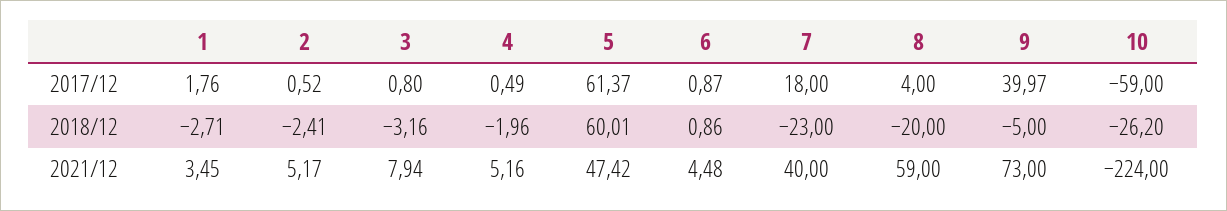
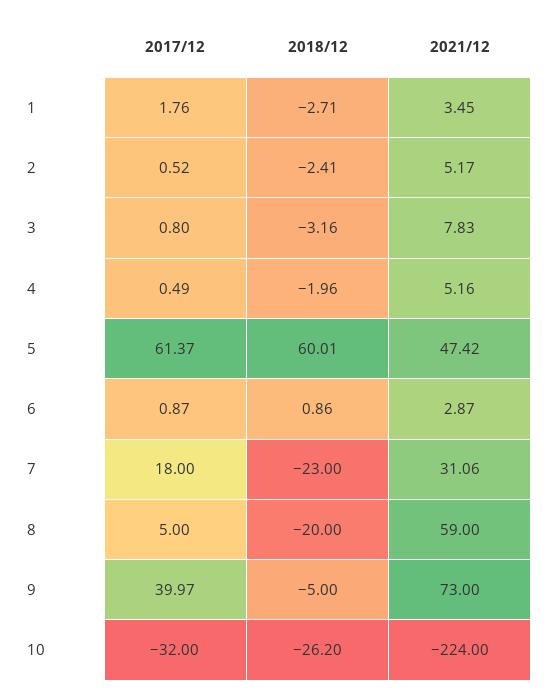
  {
    "1": {
      "2017/12": 1.76,
      "2018/12": -2.71,
      "2021/12": 3.45
    },
    "2": {
      "2017/12": 0.52,
      "2018/12": -2.41,
      "2021/12": 5.17
    },
    "3": {
      "2017/12": 0.8,
      "2018/12": -3.16,
-     "2021/12": 7.94
+     "2021/12": 7.83
    },
    "4": {
      "2017/12": 0.49,
      "2018/12": -1.96,
      "2021/12": 5.16
    },
    "5": {
      "2017/12": 61.37,
      "2018/12": 60.01,
      "2021/12": 47.42
    },
    "6": {
      "2017/12": 0.87,
      "2018/12": 0.86,
-     "2021/12": 4.48
+     "2021/12": 2.87
    },
    "7": {
      "2017/12": 18,
      "2018/12": -23,
-     "2021/12": 40
+     "2021/12": 31.06
    },
    "8": {
-     "2017/12": 4,
+     "2017/12": 5,
      "2018/12": -20,
      "2021/12": 59
    },
    "9": {
      "2017/12": 39.97,
      "2018/12": -5,
      "2021/12": 73
    },
    "10": {
-     "2017/12": -59,
+     "2017/12": -32,
      "2018/12": -26.2,
      "2021/12": -224
    }
  }

